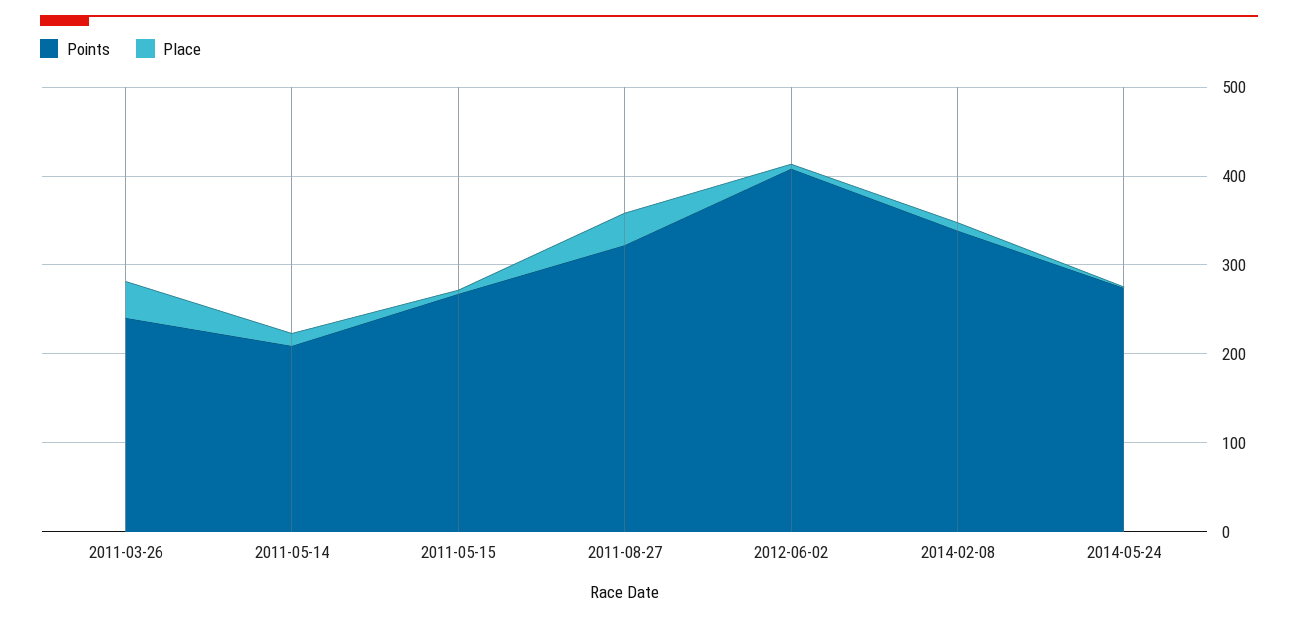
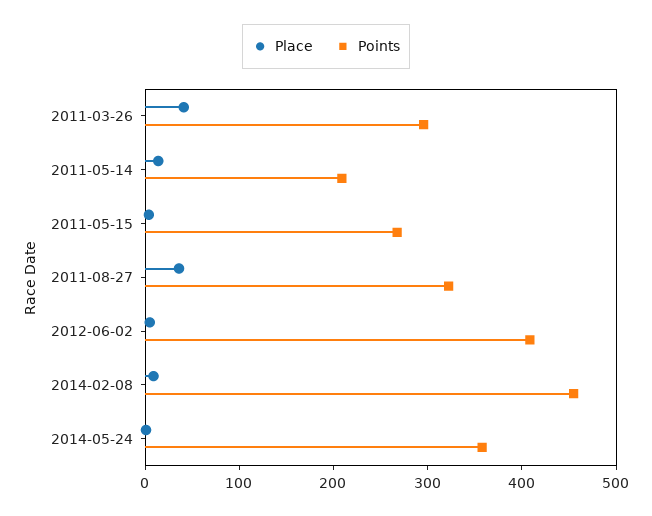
  {
    "Points": {
-     "2011-03-26": 240,
+     "2011-03-26": 300,
      "2011-05-14": 200,
      "2011-05-15": 260,
      "2011-08-27": 320,
      "2012-06-02": 400,
-     "2014-02-08": 340,
+     "2014-02-08": 460,
-     "2014-05-24": 280
+     "2014-05-24": 360
    },
    "Place": {
      "2011-03-26": 40,
      "2011-05-14": 20,
      "2011-05-15": 0,
      "2011-08-27": 40,
      "2012-06-02": 0,
      "2014-02-08": 0,
      "2014-05-24": 0
    }
  }

